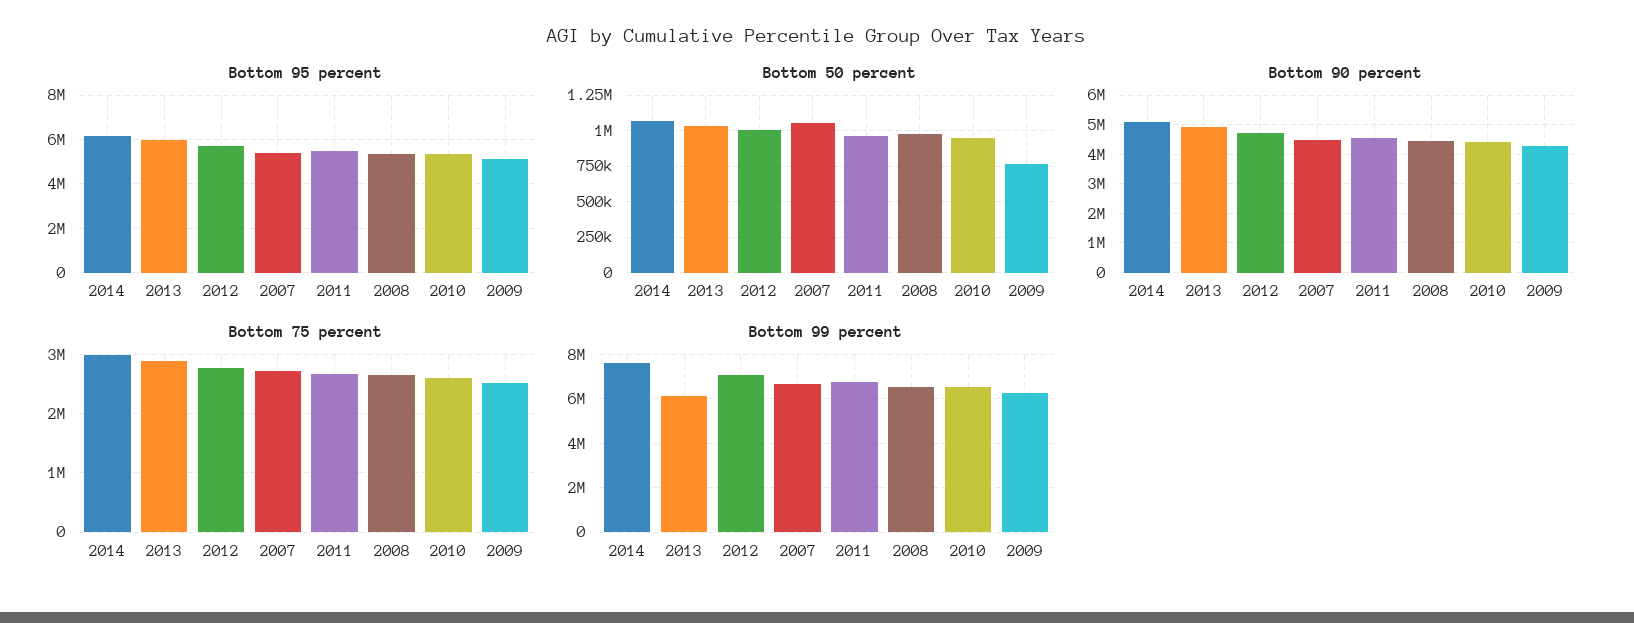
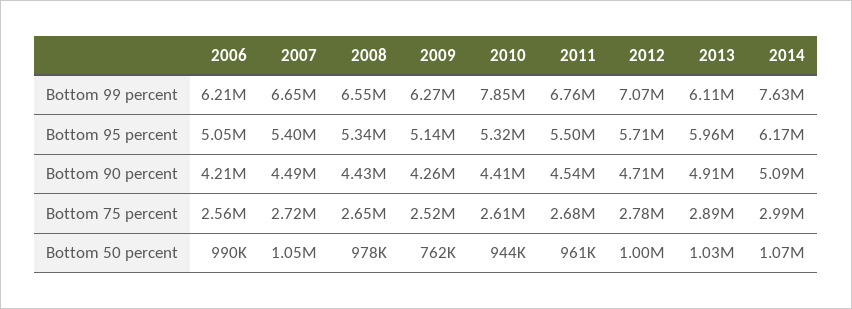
  {
    "Bottom 95 percent": {
      "2014": 6170000,
      "2013": 5960000,
      "2012": 5710000,
      "2007": 5400000,
      "2011": 5500000,
      "2008": 5340000,
      "2010": 5320000,
-     "2009": 5140000
+     "2009": 5140000,
+     "2006": 5050000
    },
    "Bottom 50 percent": {
      "2014": 1070000,
      "2013": 1030000,
      "2012": 1000000,
      "2007": 1050000,
      "2011": 961000,
      "2008": 978000,
      "2010": 944000,
-     "2009": 762000
+     "2009": 762000,
+     "2006": 990000
    },
    "Bottom 90 percent": {
      "2014": 5090000,
      "2013": 4910000,
      "2012": 4710000,
      "2007": 4490000,
      "2011": 4540000,
      "2008": 4430000,
      "2010": 4410000,
-     "2009": 4260000
+     "2009": 4260000,
+     "2006": 4210000
    },
    "Bottom 75 percent": {
      "2014": 2990000,
      "2013": 2890000,
      "2012": 2780000,
      "2007": 2720000,
      "2011": 2680000,
      "2008": 2650000,
      "2010": 2610000,
-     "2009": 2520000
+     "2009": 2520000,
+     "2006": 2560000
    },
    "Bottom 99 percent": {
      "2014": 7630000,
      "2013": 6110000,
      "2012": 7070000,
      "2007": 6650000,
      "2011": 6760000,
      "2008": 6550000,
-     "2010": 6500000,
+     "2010": 7850000,
-     "2009": 6270000
+     "2009": 6270000,
+     "2006": 6210000
    }
  }

